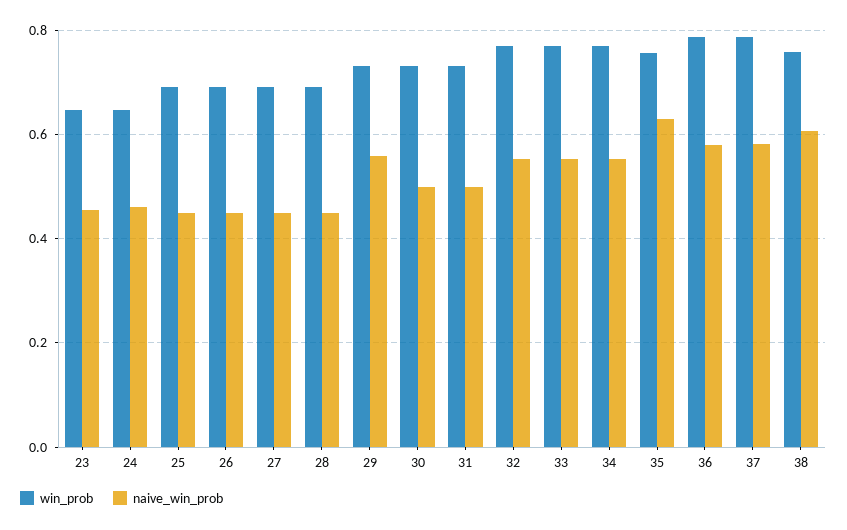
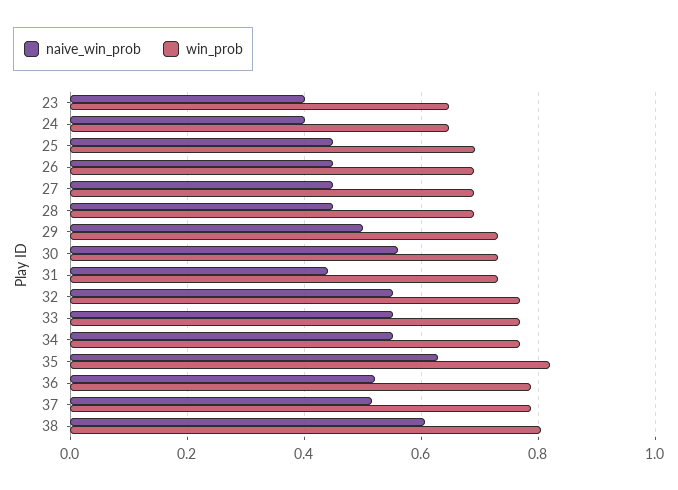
  {
    "win_prob": {
      "23": 0.64,
      "24": 0.64,
      "25": 0.7,
      "26": 0.7,
      "27": 0.7,
      "28": 0.7,
      "29": 0.74,
      "30": 0.74,
      "31": 0.74,
      "32": 0.76,
      "33": 0.76,
      "34": 0.76,
-     "35": 0.76,
+     "35": 0.82,
      "36": 0.78,
      "37": 0.78,
-     "38": 0.76
+     "38": 0.8
    },
    "naive_win_prob": {
-     "23": 0.46,
+     "23": 0.4,
-     "24": 0.46,
+     "24": 0.4,
      "25": 0.44,
      "26": 0.44,
      "27": 0.44,
      "28": 0.44,
-     "29": 0.56,
+     "29": 0.5,
-     "30": 0.5,
+     "30": 0.56,
-     "31": 0.5,
+     "31": 0.44,
      "32": 0.56,
      "33": 0.56,
      "34": 0.56,
      "35": 0.62,
-     "36": 0.58,
+     "36": 0.52,
-     "37": 0.58,
+     "37": 0.52,
      "38": 0.6
    }
  }

